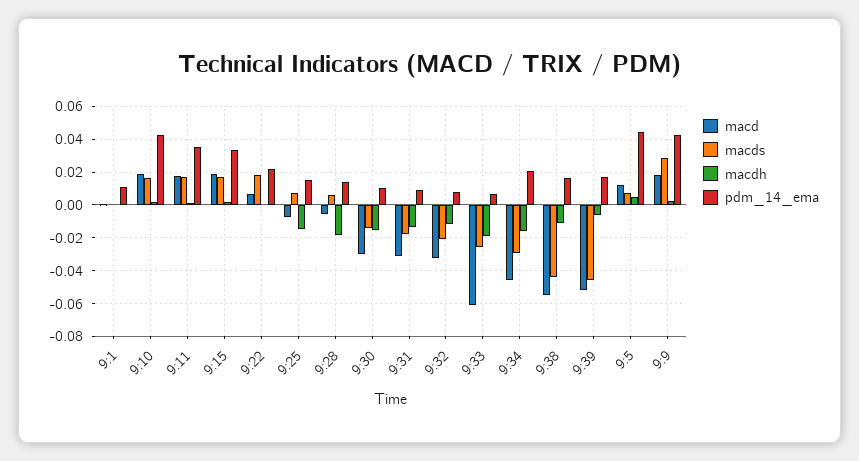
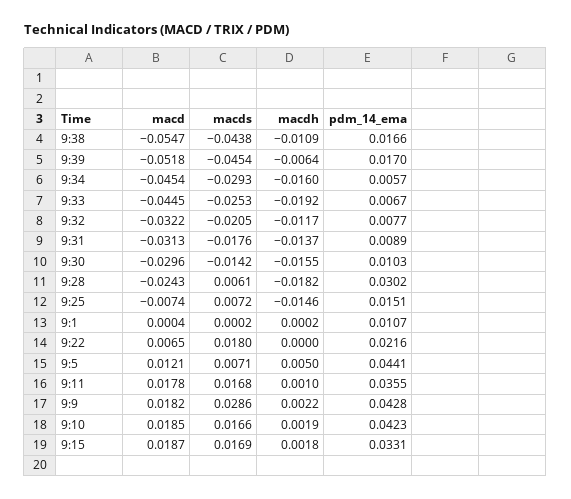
  {
    "macd": {
      "9:1": 0.0004,
      "9:10": 0.0185,
      "9:11": 0.0178,
      "9:15": 0.0187,
      "9:22": 0.0065,
      "9:25": -0.0074,
-     "9:28": -0.005,
+     "9:28": -0.0243,
      "9:30": -0.0296,
      "9:31": -0.0313,
      "9:32": -0.0322,
-     "9:33": -0.06,
+     "9:33": -0.0445,
      "9:34": -0.0454,
      "9:38": -0.0547,
      "9:39": -0.0518,
      "9:5": 0.0121,
      "9:9": 0.0182
    },
    "macds": {
      "9:1": 0.0002,
      "9:10": 0.0166,
      "9:11": 0.0168,
      "9:15": 0.0169,
      "9:22": 0.018,
      "9:25": 0.0072,
      "9:28": 0.0061,
      "9:30": -0.0142,
      "9:31": -0.0176,
      "9:32": -0.0205,
      "9:33": -0.0253,
      "9:34": -0.0293,
      "9:38": -0.0438,
      "9:39": -0.0454,
      "9:5": 0.0071,
      "9:9": 0.0286
    },
    "macdh": {
      "9:1": 0.0002,
      "9:10": 0.0019,
      "9:11": 0.001,
      "9:15": 0.0018,
      "9:22": 0,
      "9:25": -0.0146,
      "9:28": -0.0182,
      "9:30": -0.0155,
      "9:31": -0.0137,
      "9:32": -0.0117,
      "9:33": -0.0192,
      "9:34": -0.016,
      "9:38": -0.0109,
      "9:39": -0.0064,
      "9:5": 0.005,
      "9:9": 0.0022
    },
    "pdm_14_ema": {
      "9:1": 0.0107,
      "9:10": 0.0423,
      "9:11": 0.0355,
      "9:15": 0.0331,
      "9:22": 0.0216,
      "9:25": 0.0151,
-     "9:28": 0.015,
+     "9:28": 0.0302,
      "9:30": 0.0103,
      "9:31": 0.0089,
      "9:32": 0.0077,
      "9:33": 0.0067,
-     "9:34": 0.02,
+     "9:34": 0.0057,
      "9:38": 0.0166,
      "9:39": 0.017,
      "9:5": 0.0441,
      "9:9": 0.0428
    }
  }

